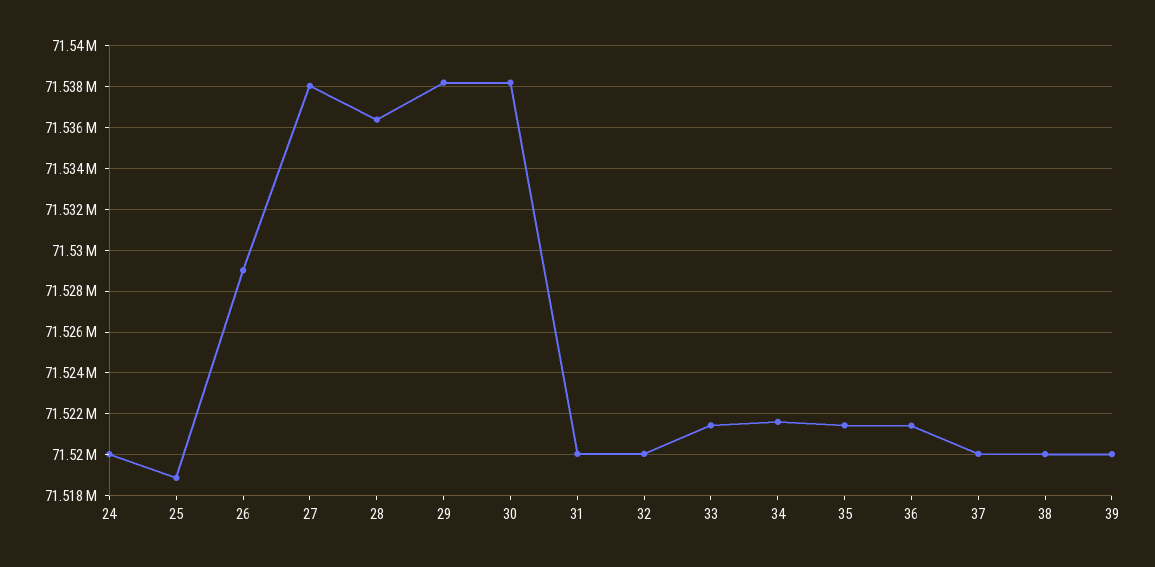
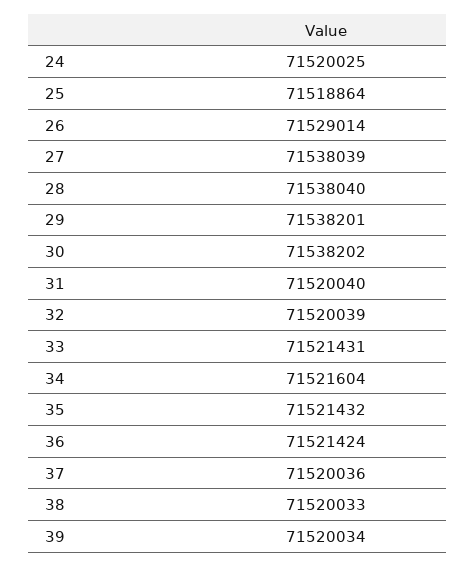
  {
    "24": 71520025,
    "25": 71518864,
    "26": 71529014,
    "27": 71538039,
-   "28": 71536500,
+   "28": 71538040,
    "29": 71538201,
    "30": 71538202,
    "31": 71520040,
    "32": 71520039,
    "33": 71521431,
    "34": 71521604,
    "35": 71521432,
    "36": 71521424,
    "37": 71520036,
    "38": 71520033,
    "39": 71520034
  }

